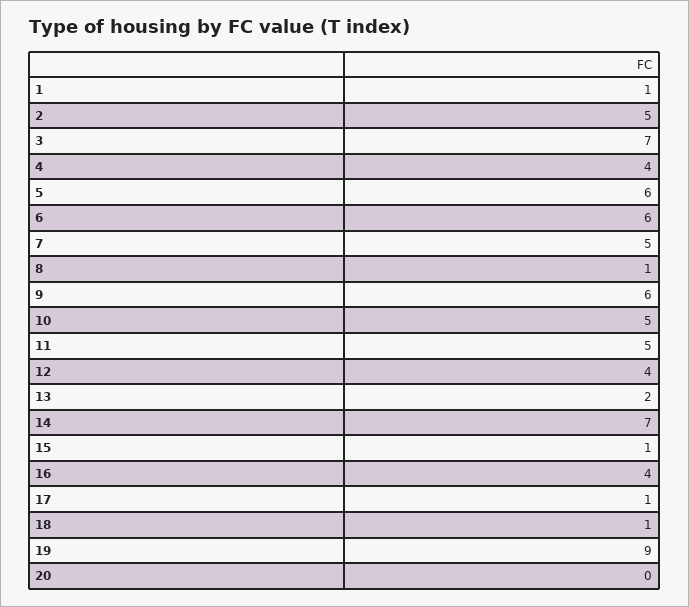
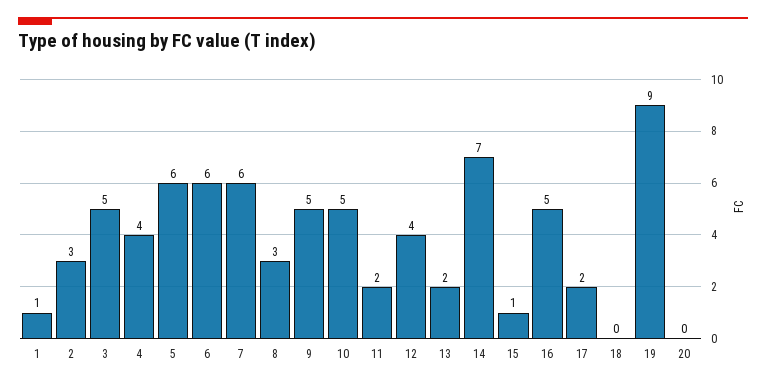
  {
    "1": 1,
-   "2": 5,
+   "2": 3,
-   "3": 7,
+   "3": 5,
    "4": 4,
    "5": 6,
    "6": 6,
-   "7": 5,
+   "7": 6,
-   "8": 1,
+   "8": 3,
-   "9": 6,
+   "9": 5,
    "10": 5,
-   "11": 5,
+   "11": 2,
    "12": 4,
    "13": 2,
    "14": 7,
    "15": 1,
-   "16": 4,
+   "16": 5,
-   "17": 1,
+   "17": 2,
-   "18": 1,
+   "18": 0,
    "19": 9,
    "20": 0
  }

